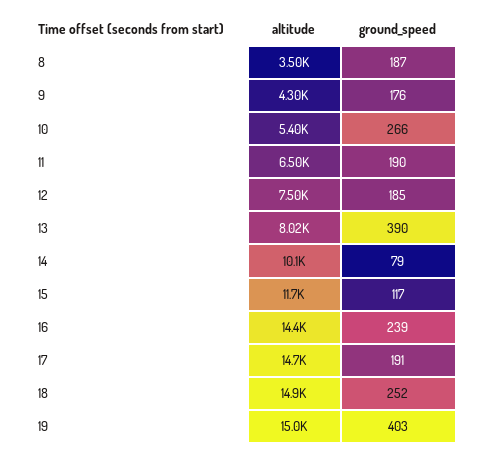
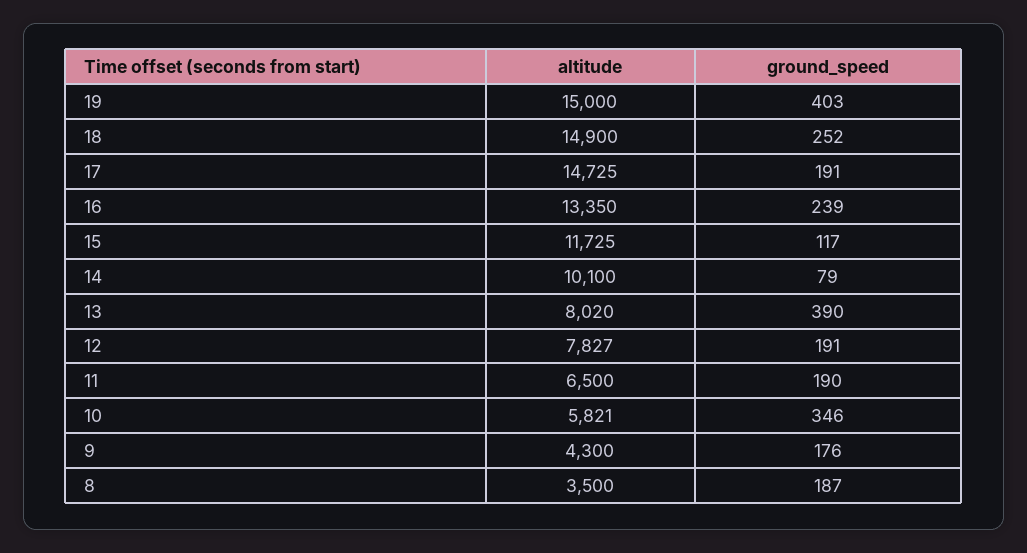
  {
    "altitude": {
      "8": 3500,
      "9": 4300,
-     "10": 5400,
+     "10": 5821,
      "11": 6500,
-     "12": 7500,
+     "12": 7827,
      "13": 8020,
      "14": 10100,
      "15": 11725,
-     "16": 14400,
+     "16": 13350,
      "17": 14725,
      "18": 14900,
      "19": 15000
    },
    "ground_speed": {
      "8": 187,
      "9": 176,
-     "10": 266,
+     "10": 346,
      "11": 190,
-     "12": 185,
+     "12": 191,
      "13": 390,
      "14": 79,
      "15": 117,
      "16": 239,
      "17": 191,
      "18": 252,
      "19": 403
    }
  }

